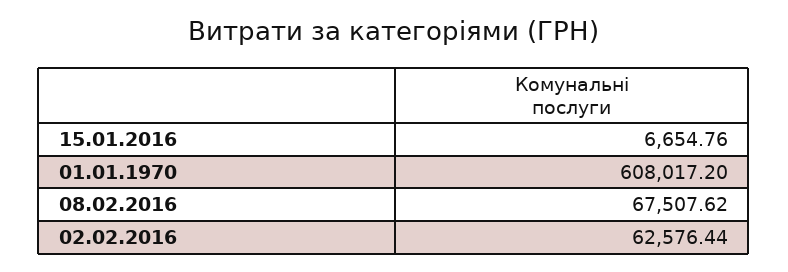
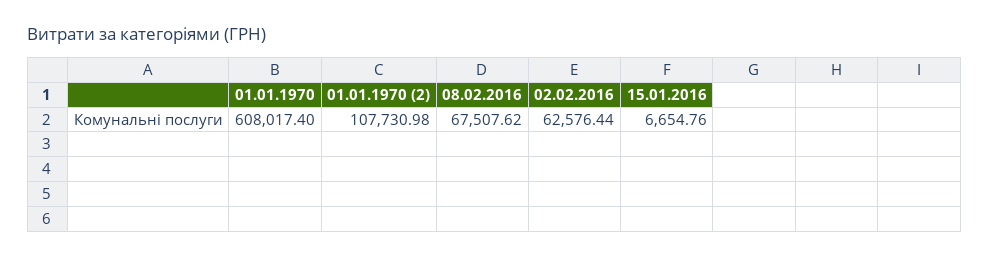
  {
    "15.01.2016": 6654.76,
-   "01.01.1970": 608017.2,
+   "01.01.1970": 608017.4,
    "08.02.2016": 67507.62,
-   "02.02.2016": 62576.44
+   "02.02.2016": 62576.44,
+   "01.01.1970 (2)": 107730.98
  }

